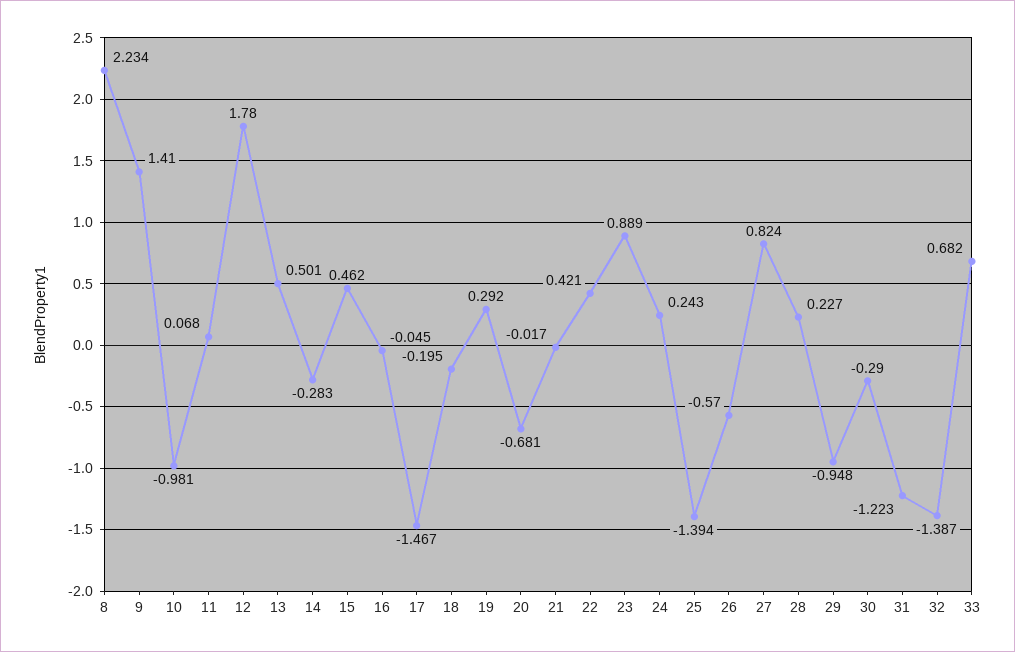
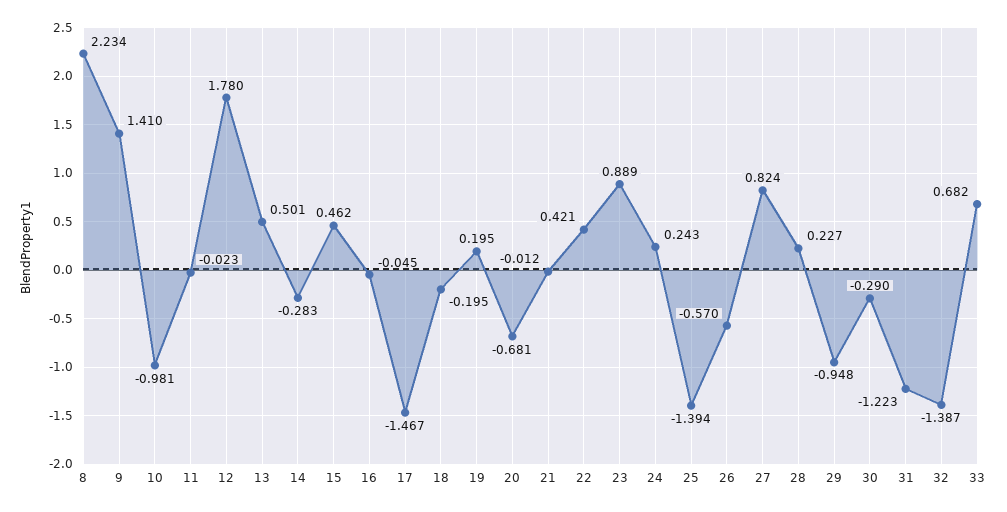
  {
    "8": 2.234,
    "9": 1.41,
    "10": -0.981,
-   "11": 0.068,
+   "11": -0.023,
    "12": 1.78,
    "13": 0.501,
    "14": -0.283,
    "15": 0.462,
    "16": -0.045,
    "17": -1.467,
    "18": -0.195,
-   "19": 0.292,
+   "19": 0.195,
    "20": -0.681,
-   "21": -0.017,
+   "21": -0.012,
    "22": 0.421,
    "23": 0.889,
    "24": 0.243,
    "25": -1.394,
    "26": -0.57,
    "27": 0.824,
    "28": 0.227,
    "29": -0.948,
    "30": -0.29,
    "31": -1.223,
    "32": -1.387,
    "33": 0.682
  }

